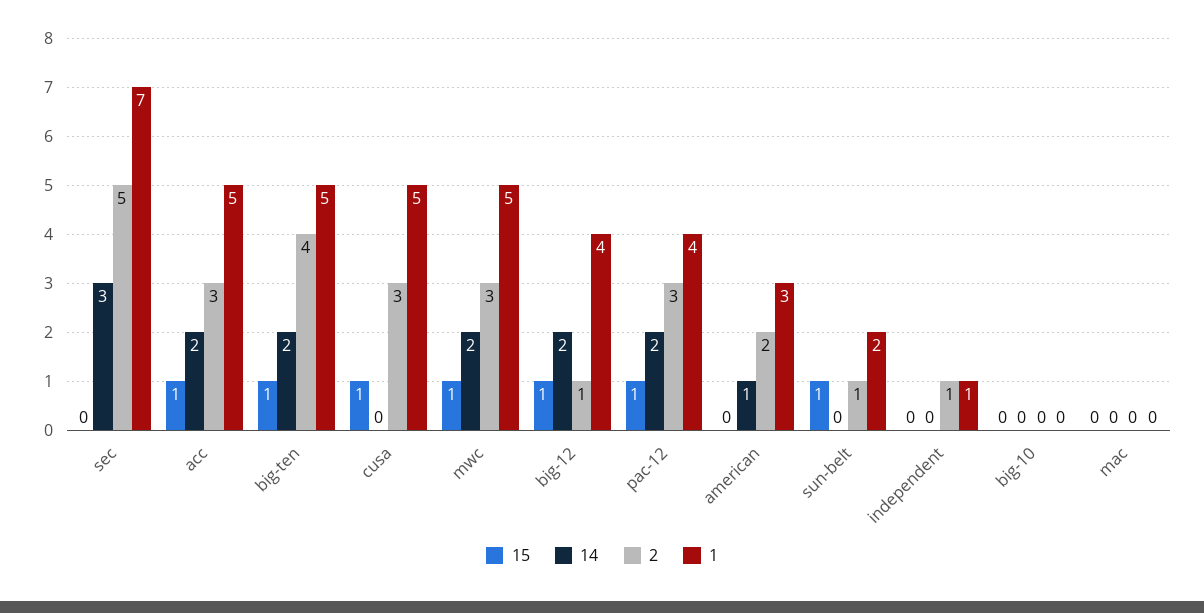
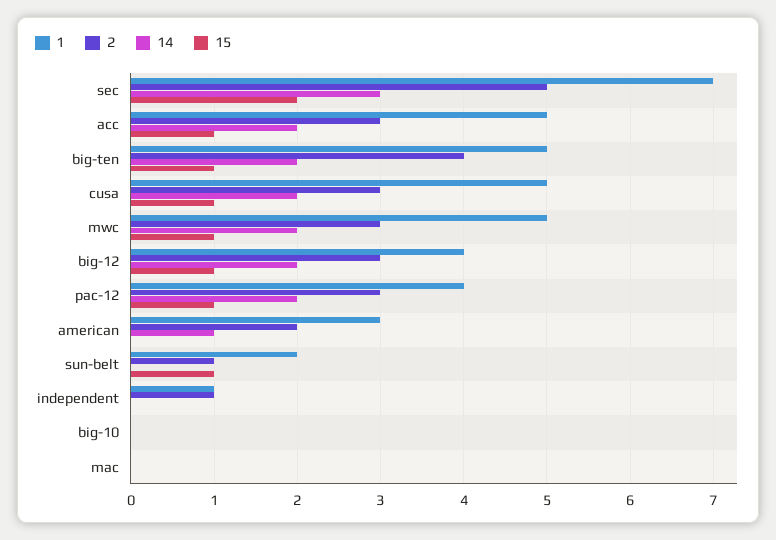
  {
    "15": {
-     "sec": 0,
+     "sec": 2,
      "acc": 1,
      "big-ten": 1,
      "cusa": 1,
      "mwc": 1,
      "big-12": 1,
      "pac-12": 1,
      "american": 0,
      "sun-belt": 1,
      "independent": 0,
      "big-10": 0,
      "mac": 0
    },
    "14": {
      "sec": 3,
      "acc": 2,
      "big-ten": 2,
-     "cusa": 0,
+     "cusa": 2,
      "mwc": 2,
      "big-12": 2,
      "pac-12": 2,
      "american": 1,
      "sun-belt": 0,
      "independent": 0,
      "big-10": 0,
      "mac": 0
    },
    "2": {
      "sec": 5,
      "acc": 3,
      "big-ten": 4,
      "cusa": 3,
      "mwc": 3,
-     "big-12": 1,
+     "big-12": 3,
      "pac-12": 3,
      "american": 2,
      "sun-belt": 1,
      "independent": 1,
      "big-10": 0,
      "mac": 0
    },
    "1": {
      "sec": 7,
      "acc": 5,
      "big-ten": 5,
      "cusa": 5,
      "mwc": 5,
      "big-12": 4,
      "pac-12": 4,
      "american": 3,
      "sun-belt": 2,
      "independent": 1,
      "big-10": 0,
      "mac": 0
    }
  }

